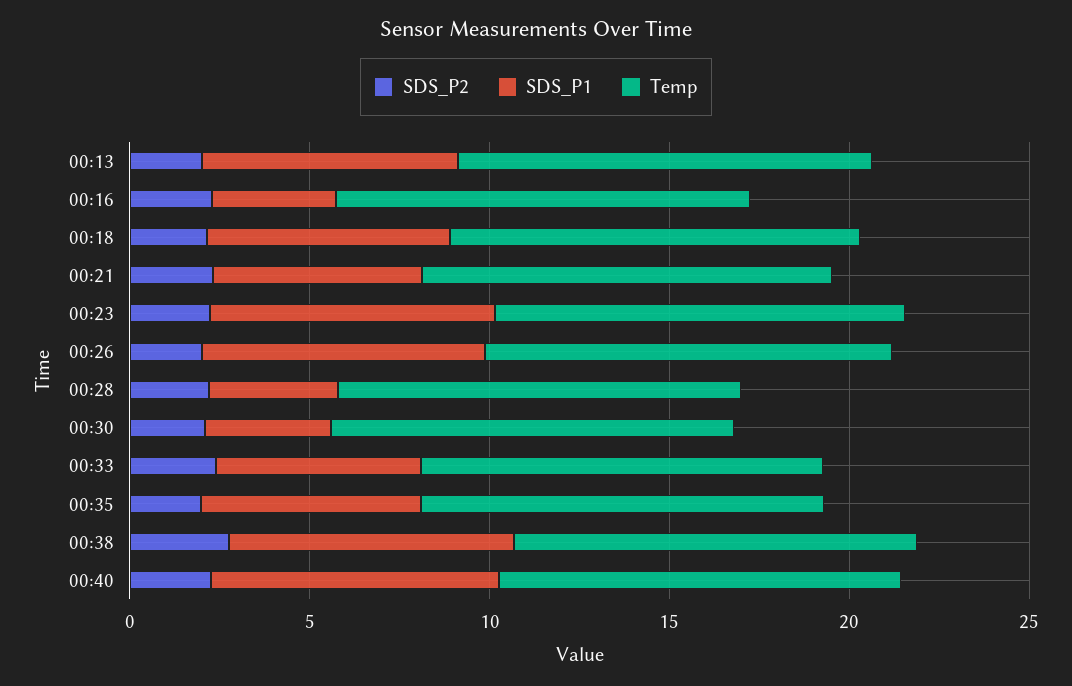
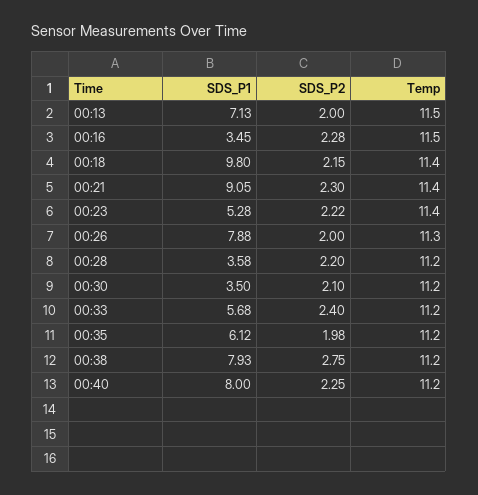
  {
    "SDS_P2": {
      "00:13": 2,
      "00:16": 2.28,
      "00:18": 2.15,
      "00:21": 2.3,
      "00:23": 2.22,
      "00:26": 2,
      "00:28": 2.2,
      "00:30": 2.1,
      "00:33": 2.4,
      "00:35": 1.98,
      "00:38": 2.75,
      "00:40": 2.25
    },
    "SDS_P1": {
      "00:13": 7.13,
      "00:16": 3.45,
-     "00:18": 7,
+     "00:18": 9.8,
-     "00:21": 6,
+     "00:21": 9.05,
-     "00:23": 8,
+     "00:23": 5.28,
      "00:26": 7.88,
      "00:28": 3.58,
      "00:30": 3.5,
      "00:33": 5.68,
      "00:35": 6.12,
      "00:38": 7.93,
      "00:40": 8
    },
    "Temp": {
      "00:13": 11.5,
      "00:16": 11.5,
      "00:18": 11.4,
      "00:21": 11.4,
      "00:23": 11.4,
      "00:26": 11.3,
      "00:28": 11.2,
      "00:30": 11.2,
      "00:33": 11.2,
      "00:35": 11.2,
      "00:38": 11.2,
      "00:40": 11.2
    }
  }

